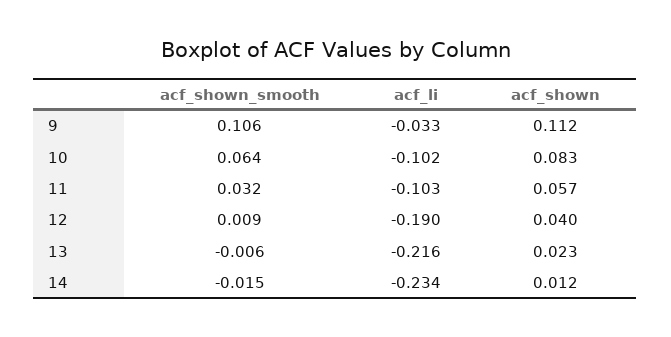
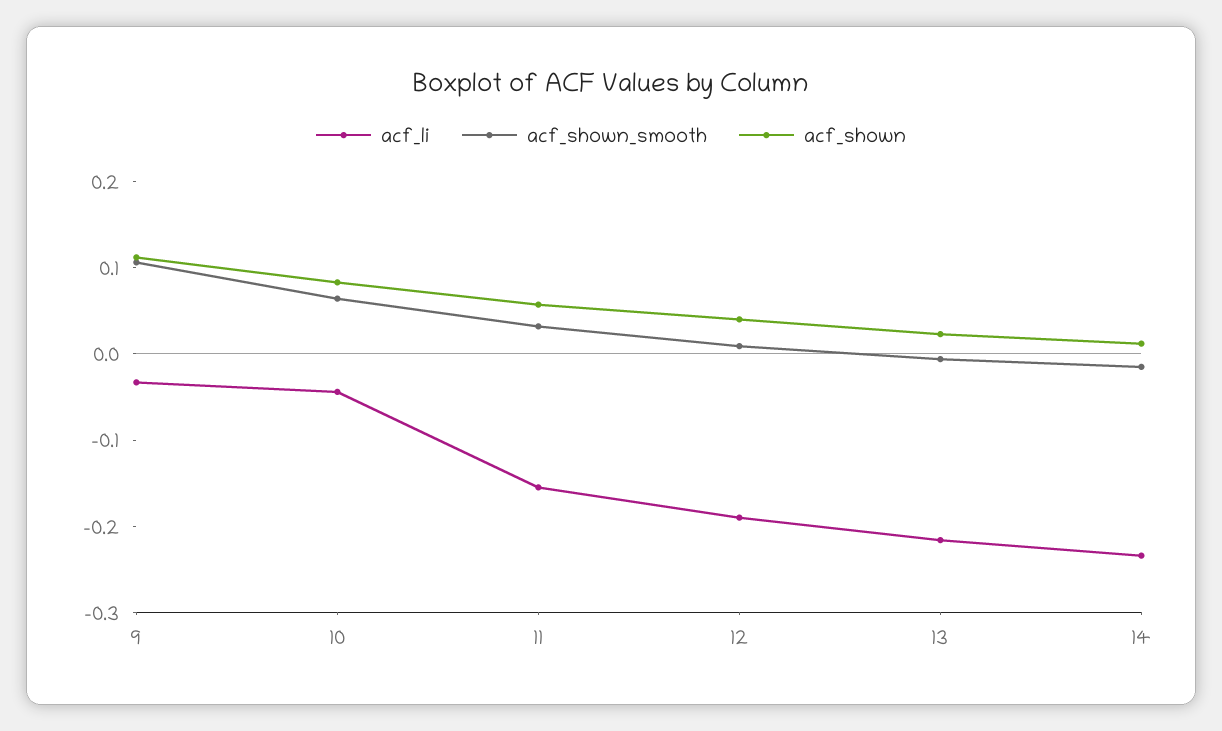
  {
    "acf_shown_smooth": {
      "9": 0.106,
      "10": 0.064,
      "11": 0.032,
      "12": 0.009,
      "13": -0.006,
      "14": -0.015
    },
    "acf_li": {
      "9": -0.033,
-     "10": -0.102,
+     "10": -0.04,
-     "11": -0.103,
+     "11": -0.16,
      "12": -0.19,
      "13": -0.216,
      "14": -0.234
    },
    "acf_shown": {
      "9": 0.112,
      "10": 0.083,
      "11": 0.057,
      "12": 0.04,
      "13": 0.023,
      "14": 0.012
    }
  }

